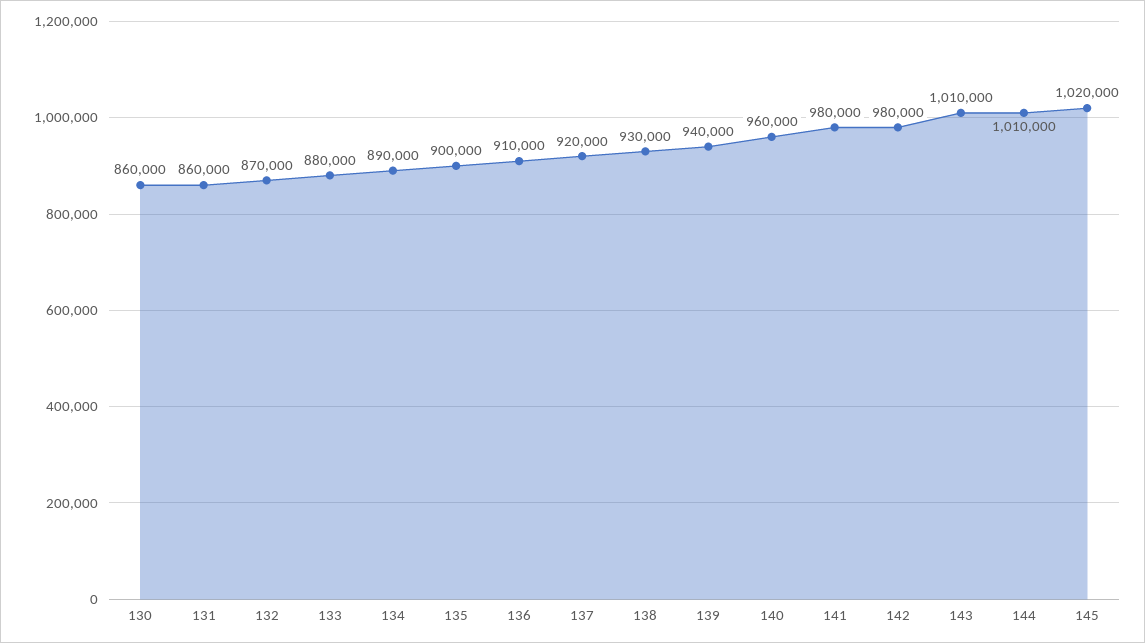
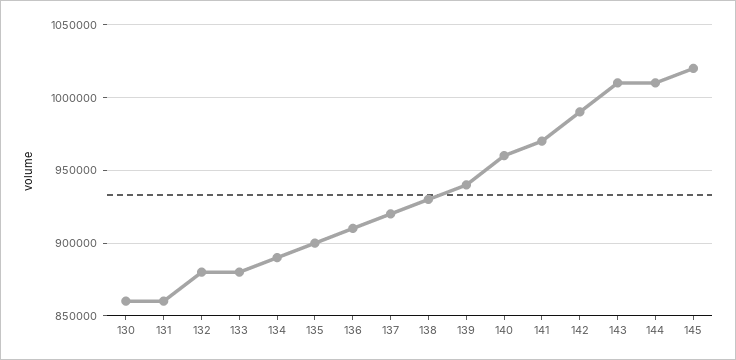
  {
    "130": 860000,
    "131": 860000,
-   "132": 870000,
+   "132": 880000,
    "133": 880000,
    "134": 890000,
    "135": 900000,
    "136": 910000,
    "137": 920000,
    "138": 930000,
    "139": 940000,
    "140": 960000,
-   "141": 980000,
+   "141": 970000,
-   "142": 980000,
+   "142": 990000,
    "143": 1010000,
    "144": 1010000,
    "145": 1020000
  }

